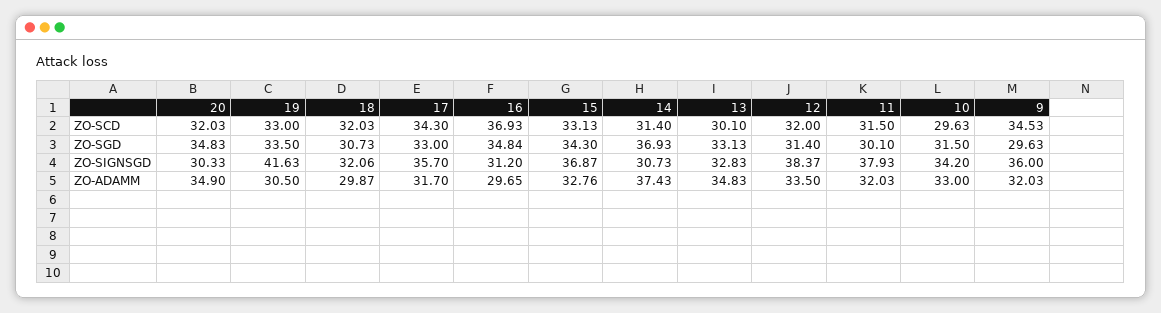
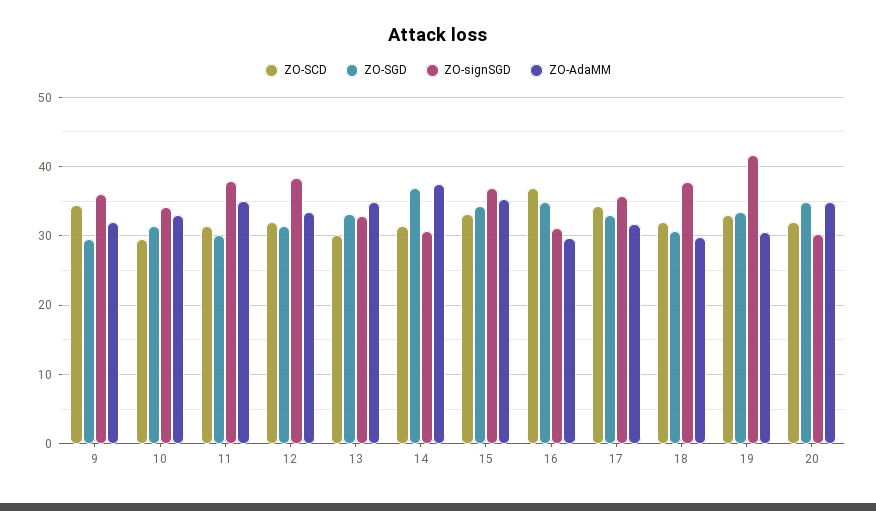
  {
    "ZO-SCD": {
      "20": 32.03,
      "19": 33,
      "18": 32.03,
      "17": 34.3,
      "16": 36.93,
      "15": 33.13,
      "14": 31.4,
      "13": 30.1,
      "12": 32,
      "11": 31.5,
      "10": 29.63,
      "9": 34.53
    },
    "ZO-SGD": {
      "20": 34.83,
      "19": 33.5,
      "18": 30.73,
      "17": 33,
      "16": 34.84,
      "15": 34.3,
      "14": 36.93,
      "13": 33.13,
      "12": 31.4,
      "11": 30.1,
      "10": 31.5,
      "9": 29.63
    },
    "ZO-SIGNSGD": {
      "20": 30.33,
      "19": 41.63,
-     "18": 32.06,
+     "18": 38,
      "17": 35.7,
      "16": 31.2,
      "15": 36.87,
      "14": 30.73,
      "13": 32.83,
      "12": 38.37,
      "11": 37.93,
      "10": 34.2,
      "9": 36
    },
    "ZO-ADAMM": {
      "20": 34.9,
      "19": 30.5,
      "18": 29.87,
      "17": 31.7,
      "16": 29.65,
-     "15": 32.76,
+     "15": 35,
      "14": 37.43,
      "13": 34.83,
      "12": 33.5,
-     "11": 32.03,
+     "11": 35,
      "10": 33,
      "9": 32.03
    }
  }

